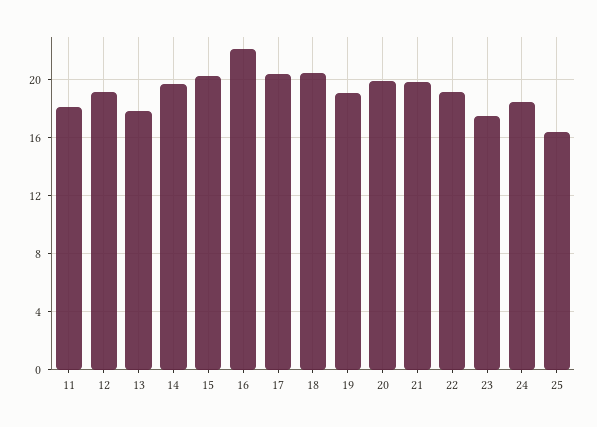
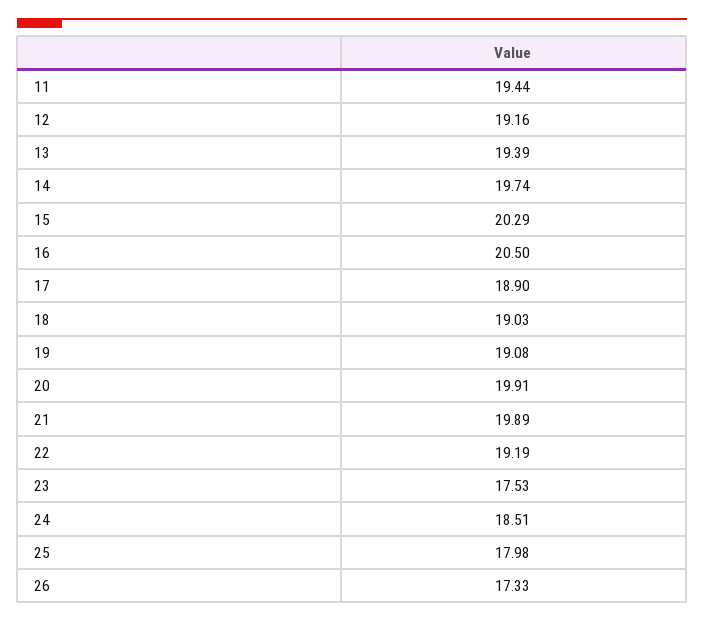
  {
-   "11": 18,
+   "11": 19.44,
    "12": 19.16,
-   "13": 18,
+   "13": 19.39,
    "14": 19.74,
    "15": 20.29,
-   "16": 22,
+   "16": 20.5,
-   "17": 20.5,
+   "17": 18.9,
-   "18": 20.5,
+   "18": 19.03,
    "19": 19.08,
    "20": 19.91,
    "21": 19.89,
    "22": 19.19,
    "23": 17.53,
    "24": 18.51,
-   "25": 16.5
+   "25": 17.98,
+   "26": 17.33
  }

